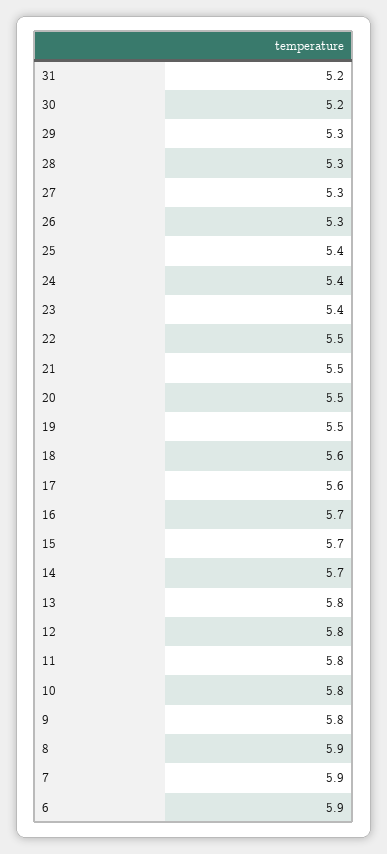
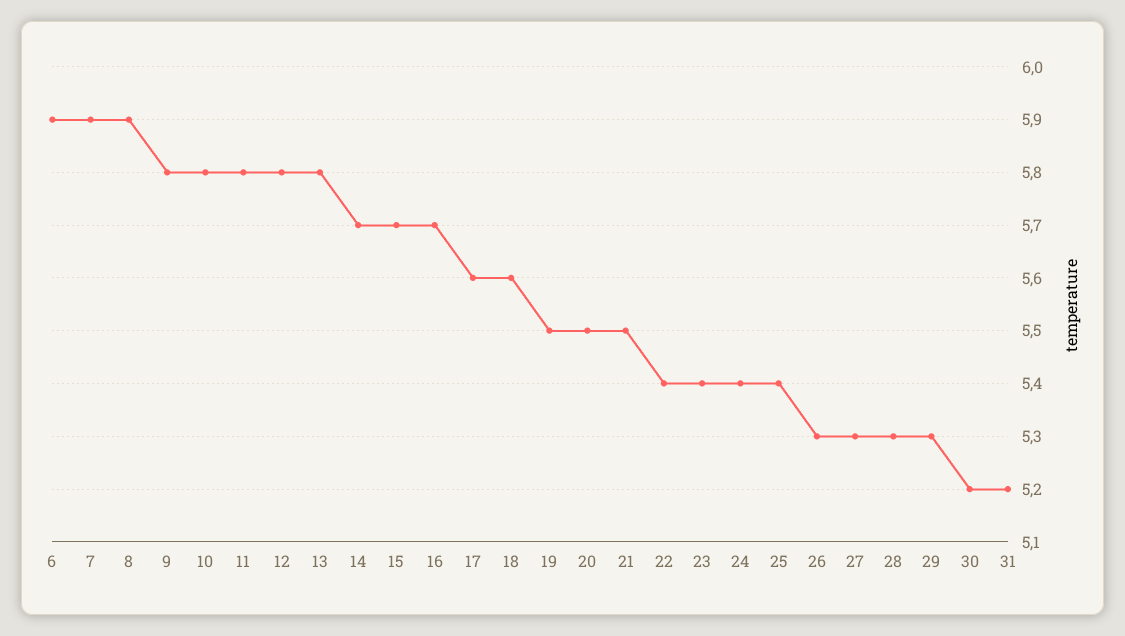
  {
    "31": 5.2,
    "30": 5.2,
    "29": 5.3,
    "28": 5.3,
    "27": 5.3,
    "26": 5.3,
    "25": 5.4,
    "24": 5.4,
    "23": 5.4,
-   "22": 5.5,
+   "22": 5.4,
    "21": 5.5,
    "20": 5.5,
    "19": 5.5,
    "18": 5.6,
    "17": 5.6,
    "16": 5.7,
    "15": 5.7,
    "14": 5.7,
    "13": 5.8,
    "12": 5.8,
    "11": 5.8,
    "10": 5.8,
    "9": 5.8,
    "8": 5.9,
    "7": 5.9,
    "6": 5.9
  }

